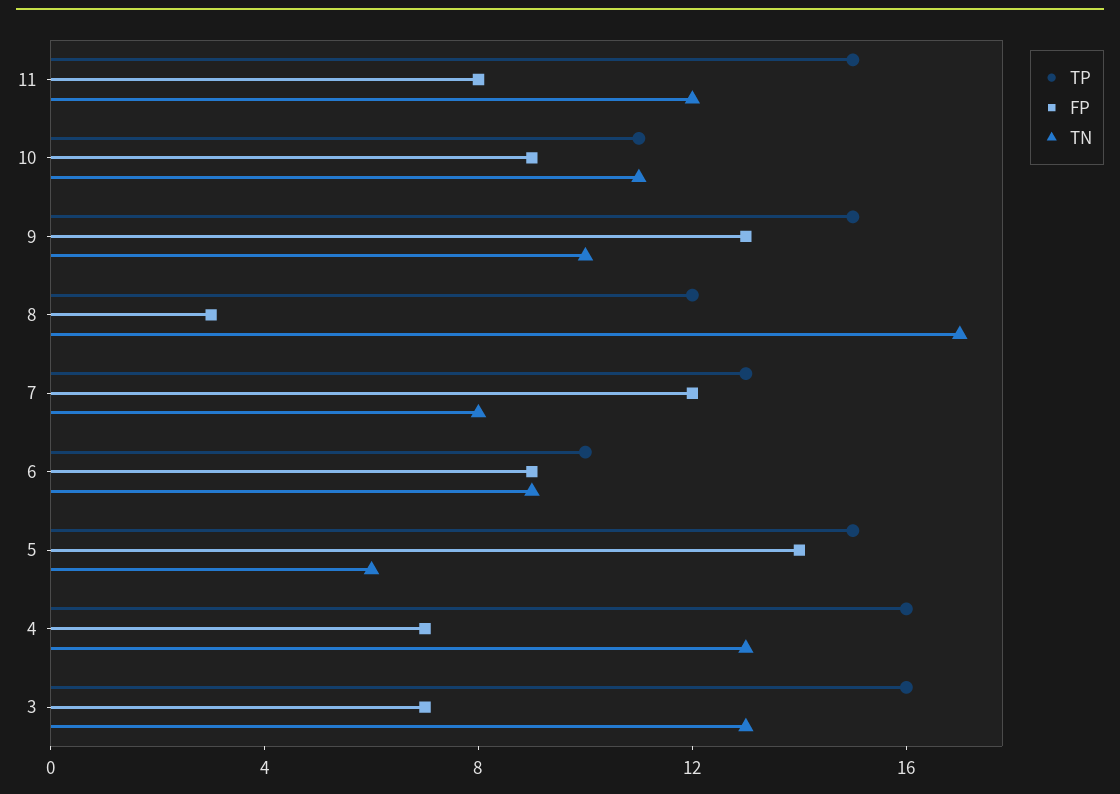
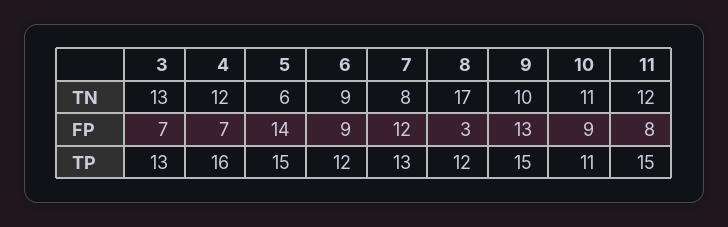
  {
    "TP": {
      "11": 15,
      "10": 11,
      "9": 15,
      "8": 12,
      "7": 13,
-     "6": 10,
+     "6": 12,
      "5": 15,
      "4": 16,
-     "3": 16
+     "3": 13
    },
    "FP": {
      "11": 8,
      "10": 9,
      "9": 13,
      "8": 3,
      "7": 12,
      "6": 9,
      "5": 14,
      "4": 7,
      "3": 7
    },
    "TN": {
      "11": 12,
      "10": 11,
      "9": 10,
      "8": 17,
      "7": 8,
      "6": 9,
      "5": 6,
-     "4": 13,
+     "4": 12,
      "3": 13
    }
  }

